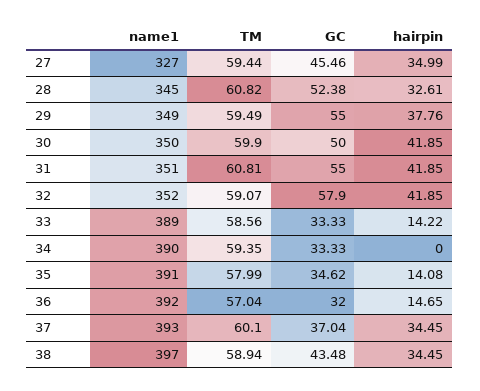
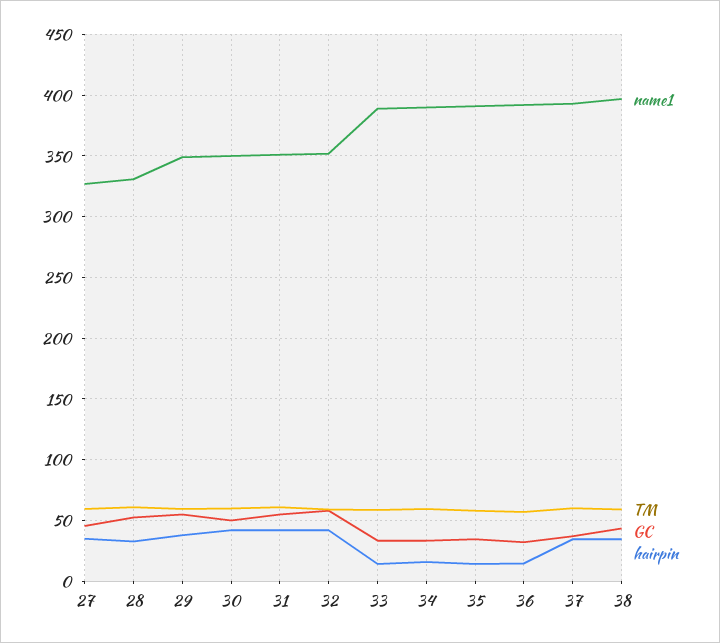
  {
    "name1": {
      "27": 327,
-     "28": 345,
+     "28": 330,
      "29": 349,
      "30": 350,
      "31": 351,
      "32": 352,
      "33": 389,
      "34": 390,
      "35": 391,
      "36": 392,
      "37": 393,
      "38": 397
    },
    "TM": {
      "27": 59.44,
      "28": 60.82,
      "29": 59.49,
      "30": 59.9,
      "31": 60.81,
      "32": 59.07,
      "33": 58.56,
      "34": 59.35,
      "35": 57.99,
      "36": 57.04,
      "37": 60.1,
      "38": 58.94
    },
    "GC": {
      "27": 45.46,
      "28": 52.38,
      "29": 55,
      "30": 50,
      "31": 55,
      "32": 57.9,
      "33": 33.33,
      "34": 33.33,
      "35": 34.62,
      "36": 32,
      "37": 37.04,
      "38": 43.48
    },
    "hairpin": {
      "27": 34.99,
      "28": 32.61,
      "29": 37.76,
      "30": 41.85,
      "31": 41.85,
      "32": 41.85,
      "33": 14.22,
-     "34": 0,
+     "34": 15,
      "35": 14.08,
      "36": 14.65,
      "37": 34.45,
      "38": 34.45
    }
  }

